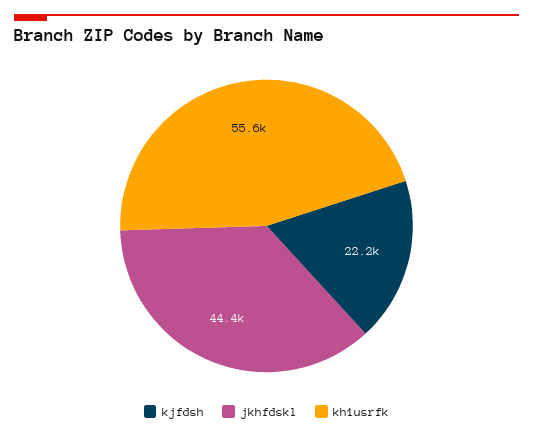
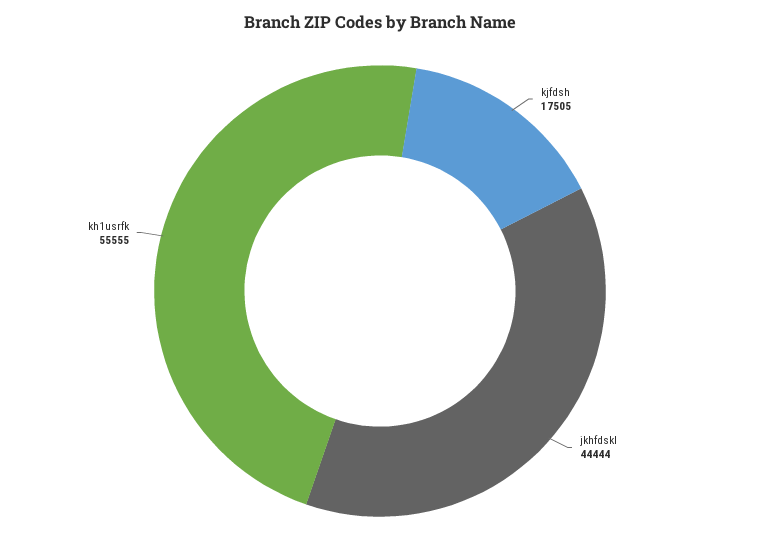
  {
-   "kjfdsh": 22200,
+   "kjfdsh": 17505,
    "jkhfdskl": 44444,
    "kh1usrfk": 55555
  }

